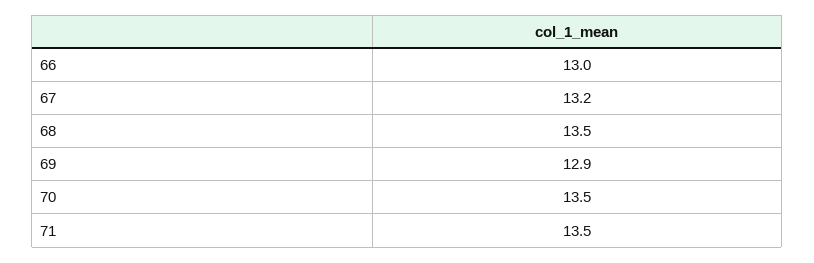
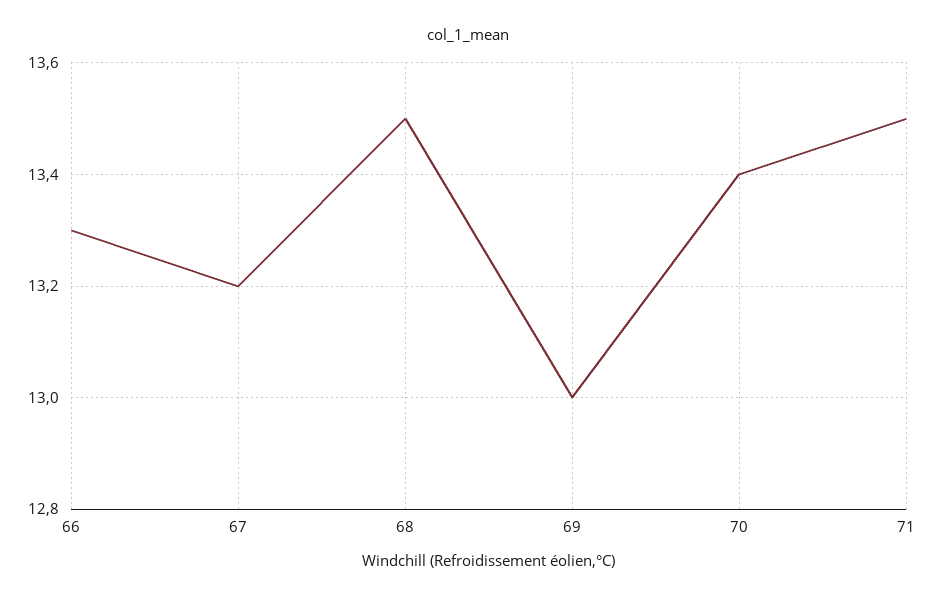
  {
-   "66": 13,
+   "66": 13.3,
    "67": 13.2,
    "68": 13.5,
-   "69": 12.9,
+   "69": 13,
-   "70": 13.5,
+   "70": 13.4,
    "71": 13.5
  }

